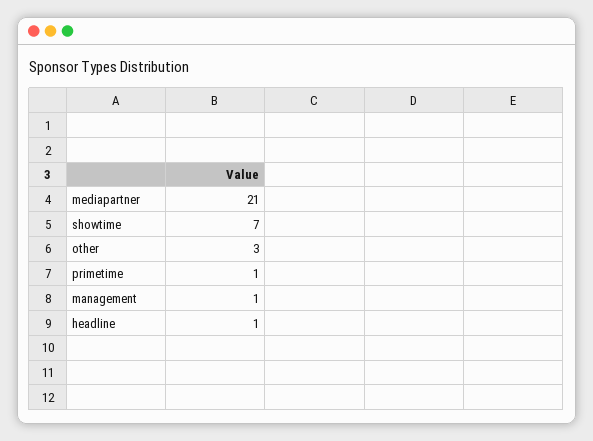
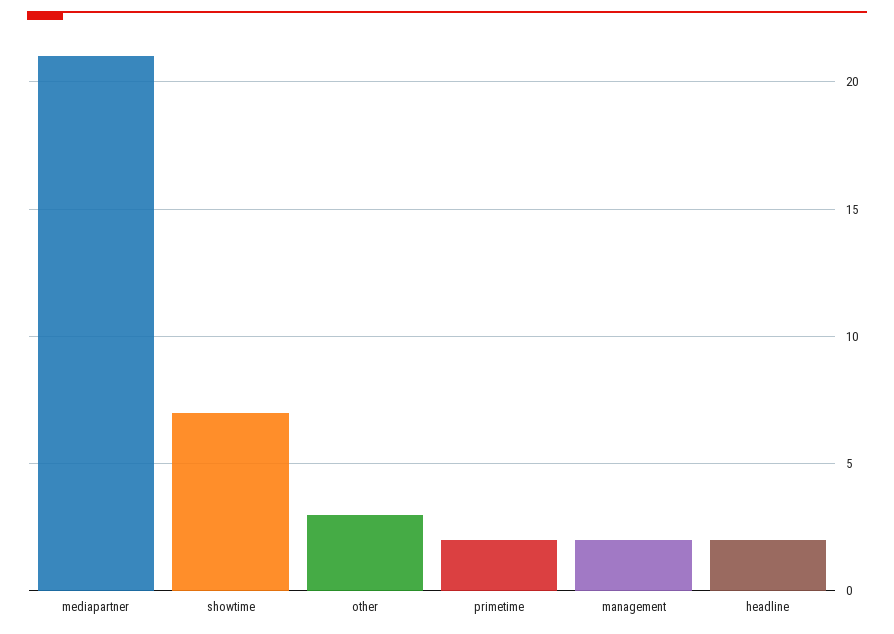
  {
    "mediapartner": 21,
    "showtime": 7,
    "other": 3,
-   "primetime": 1,
+   "primetime": 2,
-   "management": 1,
+   "management": 2,
-   "headline": 1
+   "headline": 2
  }

